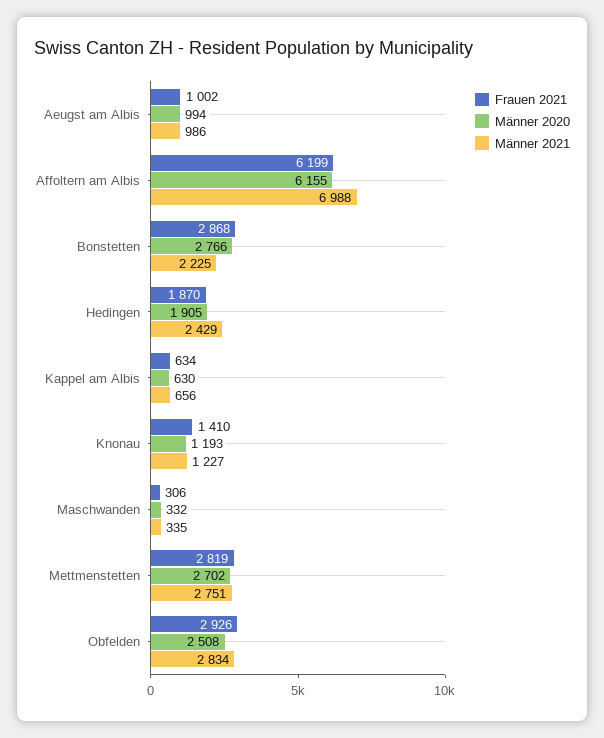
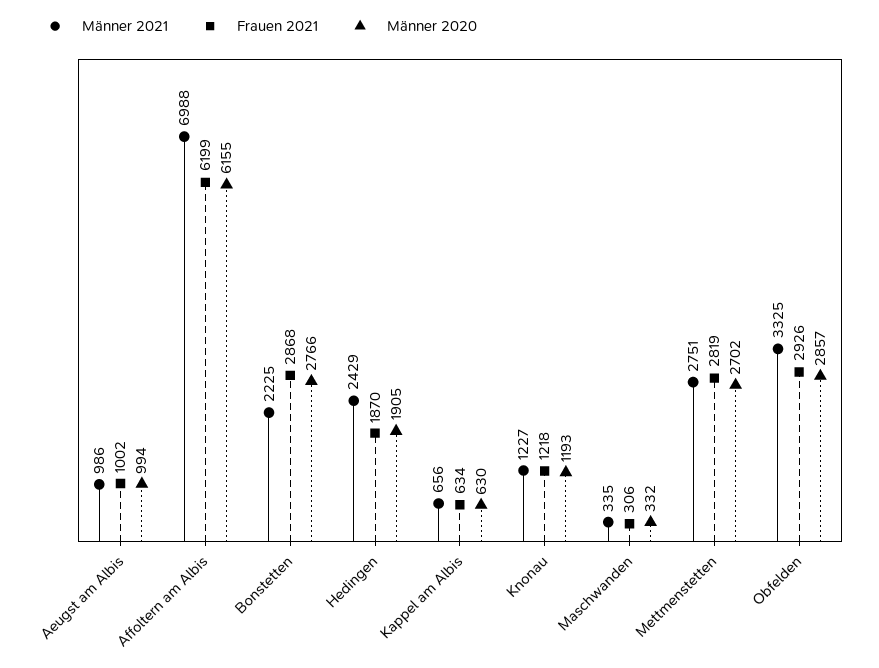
  {
    "Frauen 2021": {
      "Aeugst am Albis": 1002,
      "Affoltern am Albis": 6199,
      "Bonstetten": 2868,
      "Hedingen": 1870,
      "Kappel am Albis": 634,
-     "Knonau": 1410,
+     "Knonau": 1218,
      "Maschwanden": 306,
      "Mettmenstetten": 2819,
      "Obfelden": 2926
    },
    "Männer 2020": {
      "Aeugst am Albis": 994,
      "Affoltern am Albis": 6155,
      "Bonstetten": 2766,
      "Hedingen": 1905,
      "Kappel am Albis": 630,
      "Knonau": 1193,
      "Maschwanden": 332,
      "Mettmenstetten": 2702,
-     "Obfelden": 2508
+     "Obfelden": 2857
    },
    "Männer 2021": {
      "Aeugst am Albis": 986,
      "Affoltern am Albis": 6988,
      "Bonstetten": 2225,
      "Hedingen": 2429,
      "Kappel am Albis": 656,
      "Knonau": 1227,
      "Maschwanden": 335,
      "Mettmenstetten": 2751,
-     "Obfelden": 2834
+     "Obfelden": 3325
    }
  }

